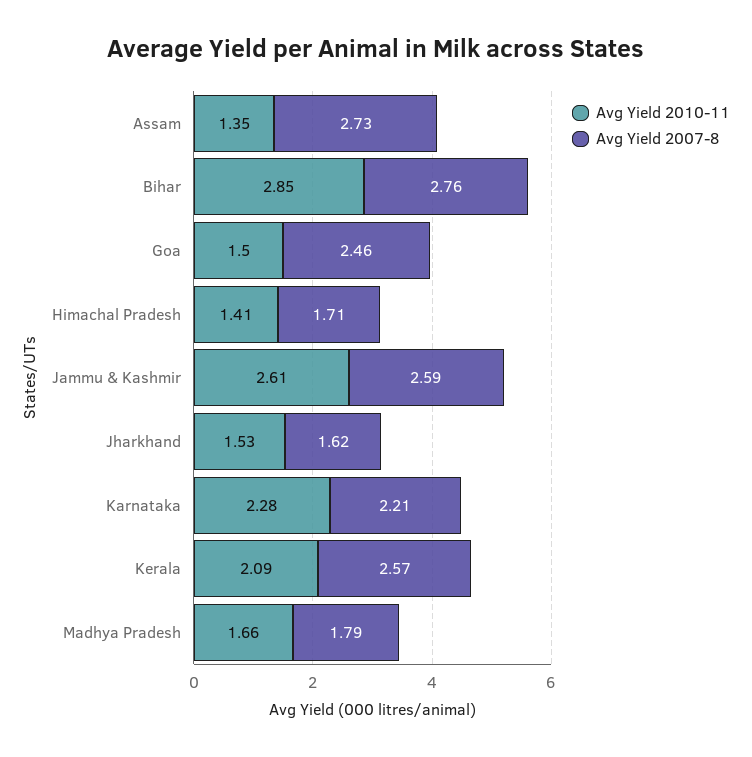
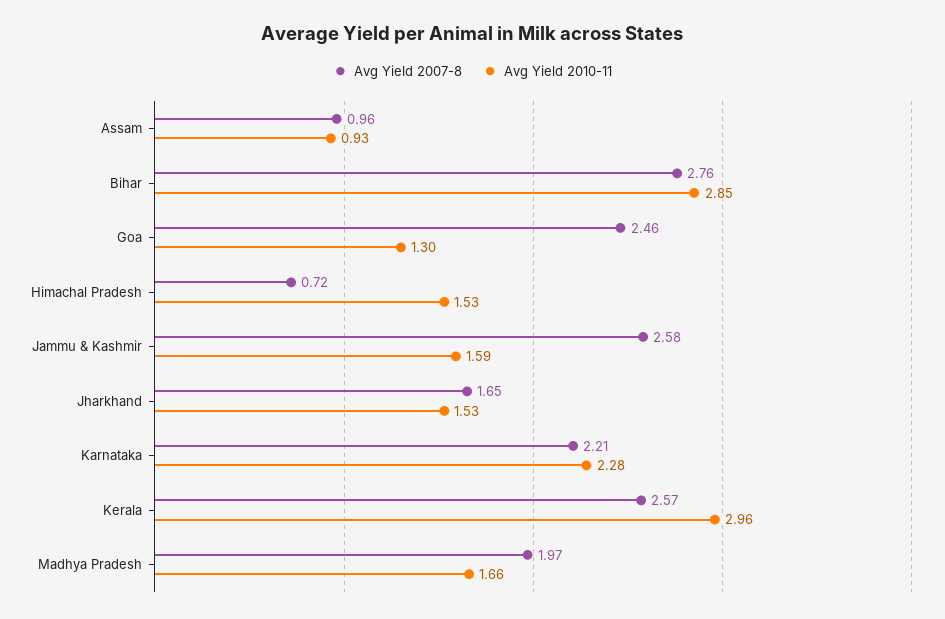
  {
    "Avg Yield 2010-11": {
-     "Assam": 1.35,
+     "Assam": 0.93,
      "Bihar": 2.85,
-     "Goa": 1.5,
+     "Goa": 1.3,
-     "Himachal Pradesh": 1.41,
+     "Himachal Pradesh": 1.53,
-     "Jammu & Kashmir": 2.61,
+     "Jammu & Kashmir": 1.59,
      "Jharkhand": 1.53,
      "Karnataka": 2.28,
-     "Kerala": 2.09,
+     "Kerala": 2.96,
      "Madhya Pradesh": 1.66
    },
    "Avg Yield 2007-8": {
-     "Assam": 2.73,
+     "Assam": 0.96,
      "Bihar": 2.76,
      "Goa": 2.46,
-     "Himachal Pradesh": 1.71,
+     "Himachal Pradesh": 0.72,
-     "Jammu & Kashmir": 2.59,
+     "Jammu & Kashmir": 2.58,
-     "Jharkhand": 1.62,
+     "Jharkhand": 1.65,
      "Karnataka": 2.21,
      "Kerala": 2.57,
-     "Madhya Pradesh": 1.79
+     "Madhya Pradesh": 1.97
    }
  }

